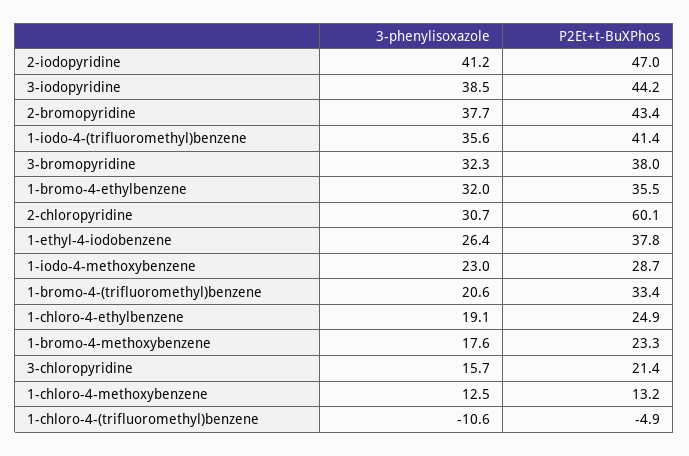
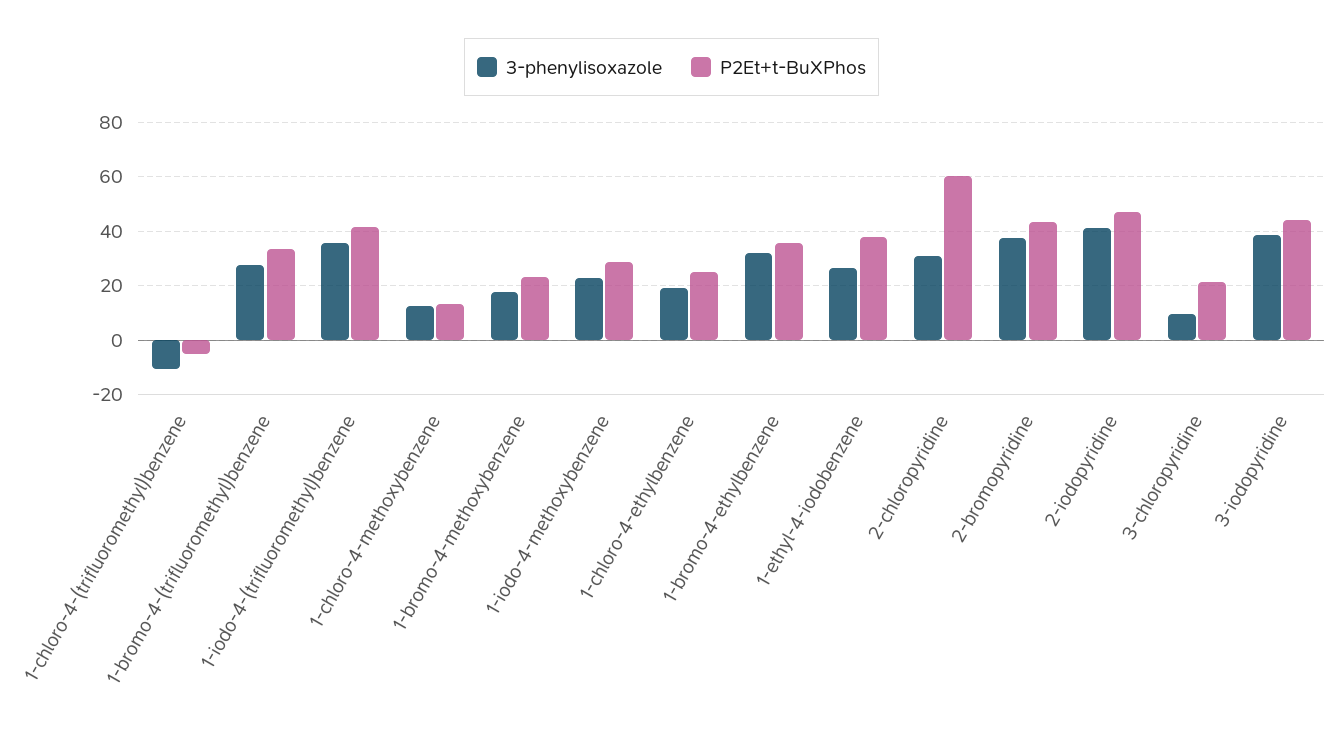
  {
    "3-phenylisoxazole": {
      "2-iodopyridine": 41.2,
      "3-iodopyridine": 38.5,
      "2-bromopyridine": 37.7,
      "1-iodo-4-(trifluoromethyl)benzene": 35.6,
-     "3-bromopyridine": 32.3,
      "1-bromo-4-ethylbenzene": 32,
      "2-chloropyridine": 30.7,
      "1-ethyl-4-iodobenzene": 26.4,
      "1-iodo-4-methoxybenzene": 23,
-     "1-bromo-4-(trifluoromethyl)benzene": 20.6,
+     "1-bromo-4-(trifluoromethyl)benzene": 27.5,
      "1-chloro-4-ethylbenzene": 19.1,
      "1-bromo-4-methoxybenzene": 17.6,
-     "3-chloropyridine": 15.7,
+     "3-chloropyridine": 10,
      "1-chloro-4-methoxybenzene": 12.5,
      "1-chloro-4-(trifluoromethyl)benzene": -10.6
    },
    "P2Et+t-BuXPhos": {
      "2-iodopyridine": 47,
      "3-iodopyridine": 44.2,
      "2-bromopyridine": 43.4,
      "1-iodo-4-(trifluoromethyl)benzene": 41.4,
-     "3-bromopyridine": 38,
      "1-bromo-4-ethylbenzene": 35.5,
      "2-chloropyridine": 60.1,
      "1-ethyl-4-iodobenzene": 37.8,
      "1-iodo-4-methoxybenzene": 28.7,
      "1-bromo-4-(trifluoromethyl)benzene": 33.4,
      "1-chloro-4-ethylbenzene": 24.9,
      "1-bromo-4-methoxybenzene": 23.3,
      "3-chloropyridine": 21.4,
      "1-chloro-4-methoxybenzene": 13.2,
      "1-chloro-4-(trifluoromethyl)benzene": -4.9
    }
  }

